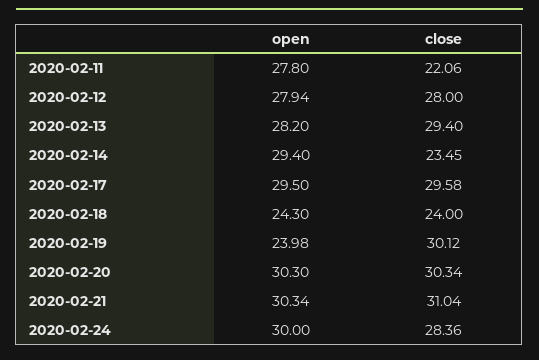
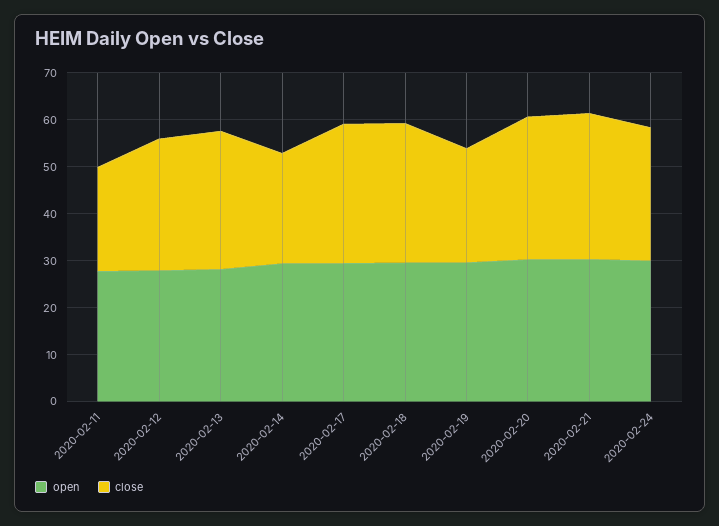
  {
    "open": {
      "2020-02-11": 27.8,
      "2020-02-12": 27.94,
      "2020-02-13": 28.2,
      "2020-02-14": 29.4,
      "2020-02-17": 29.5,
-     "2020-02-18": 24.3,
+     "2020-02-18": 30,
-     "2020-02-19": 23.98,
+     "2020-02-19": 30,
      "2020-02-20": 30.3,
      "2020-02-21": 30.34,
      "2020-02-24": 30
    },
    "close": {
      "2020-02-11": 22.06,
      "2020-02-12": 28,
      "2020-02-13": 29.4,
      "2020-02-14": 23.45,
      "2020-02-17": 29.58,
-     "2020-02-18": 24,
+     "2020-02-18": 30,
-     "2020-02-19": 30.12,
+     "2020-02-19": 24,
      "2020-02-20": 30.34,
      "2020-02-21": 31.04,
      "2020-02-24": 28.36
    }
  }

